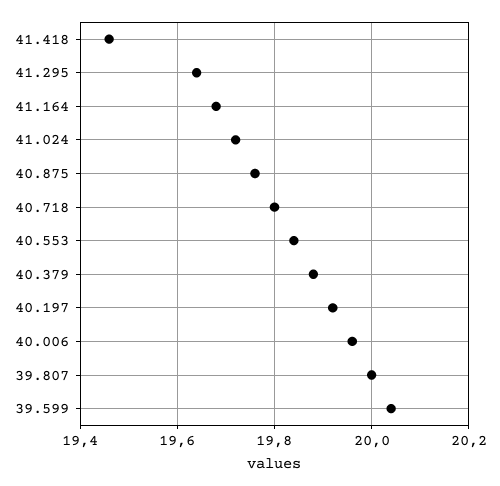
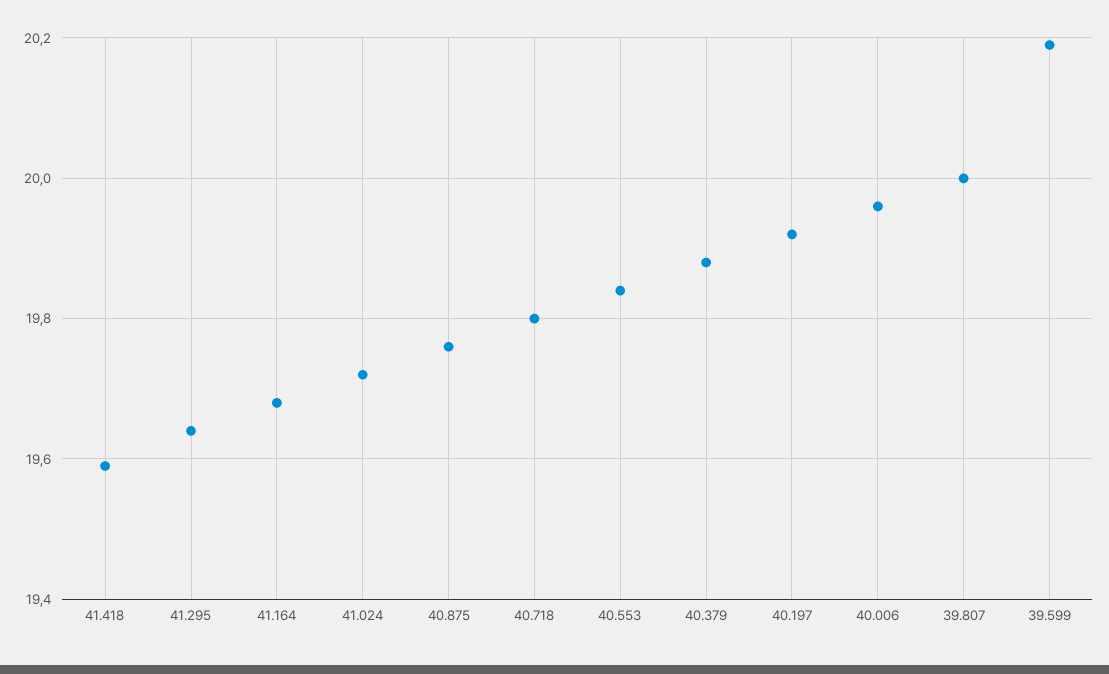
  {
-   "41.418": 19.45,
+   "41.418": 19.6,
    "41.295": 19.65,
    "41.164": 19.7,
    "41.024": 19.7,
    "40.875": 19.75,
    "40.718": 19.8,
    "40.553": 19.85,
    "40.379": 19.9,
    "40.197": 19.9,
    "40.006": 19.95,
    "39.807": 20,
-   "39.599": 20.05
+   "39.599": 20.2
  }

